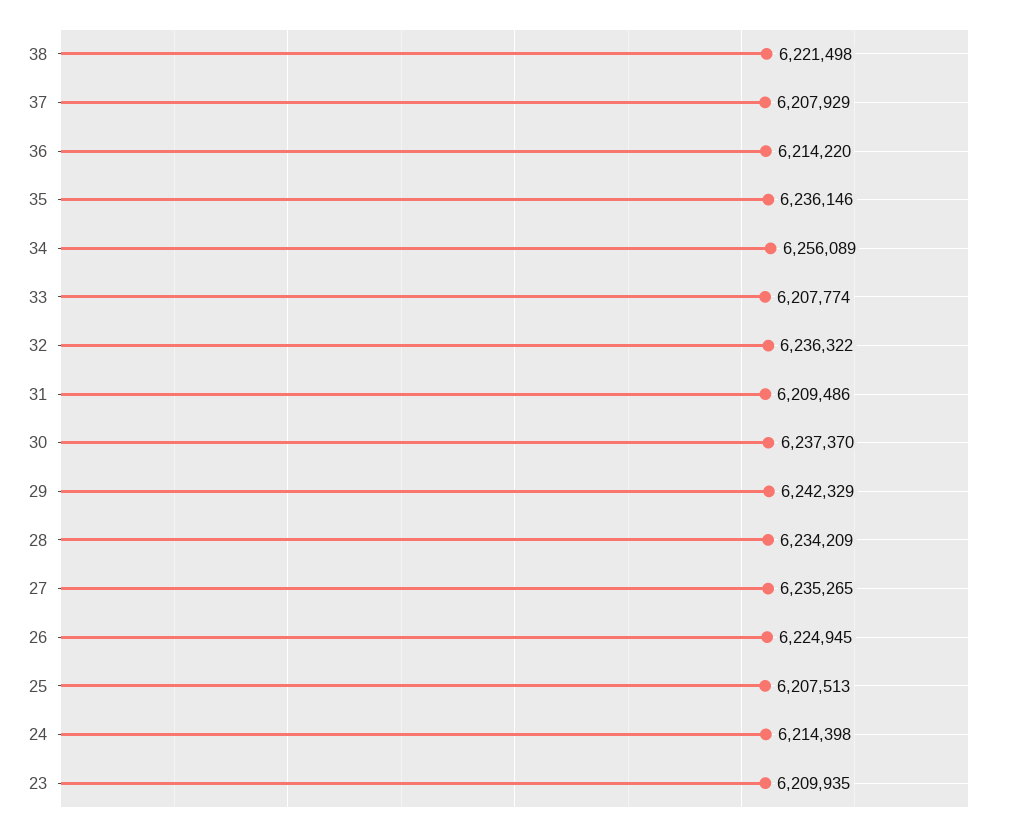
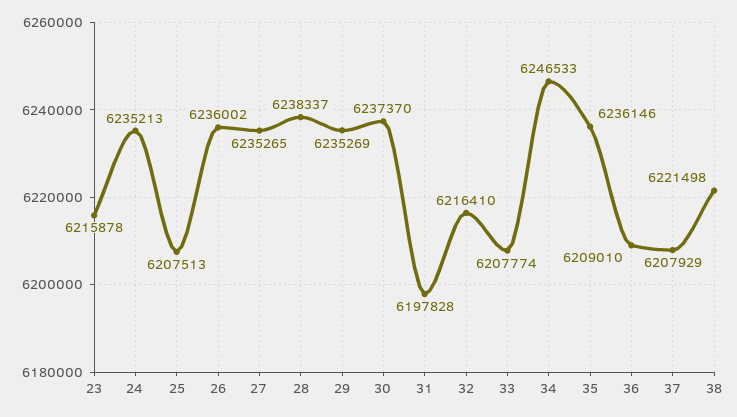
  {
    "38": 6221498,
    "37": 6207929,
-   "36": 6214220,
+   "36": 6209010,
    "35": 6236146,
-   "34": 6256089,
+   "34": 6246533,
    "33": 6207774,
-   "32": 6236322,
+   "32": 6216410,
-   "31": 6209486,
+   "31": 6197828,
    "30": 6237370,
-   "29": 6242329,
+   "29": 6235269,
-   "28": 6234209,
+   "28": 6238337,
    "27": 6235265,
-   "26": 6224945,
+   "26": 6236002,
    "25": 6207513,
-   "24": 6214398,
+   "24": 6235213,
-   "23": 6209935
+   "23": 6215878
  }

